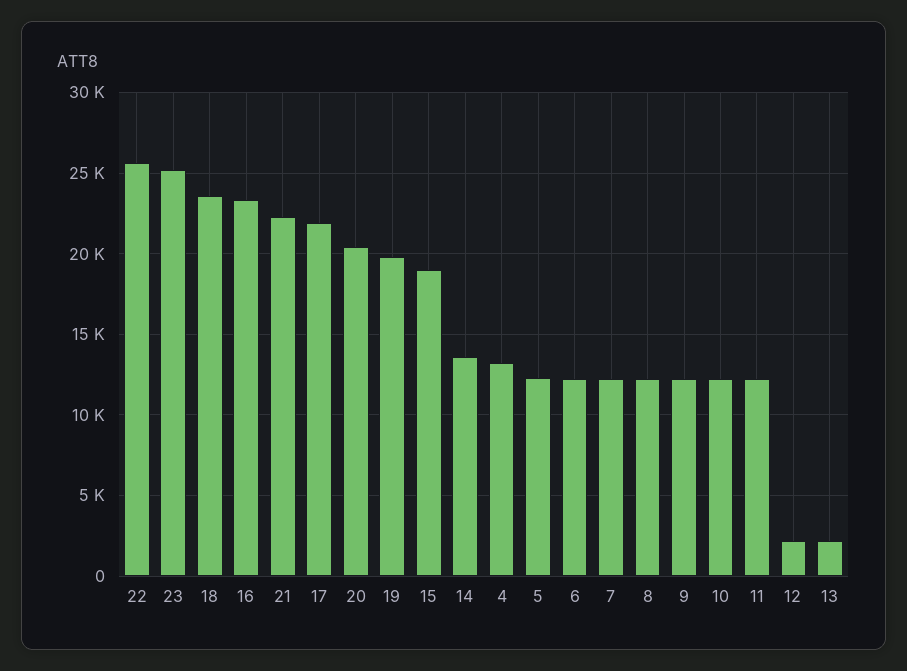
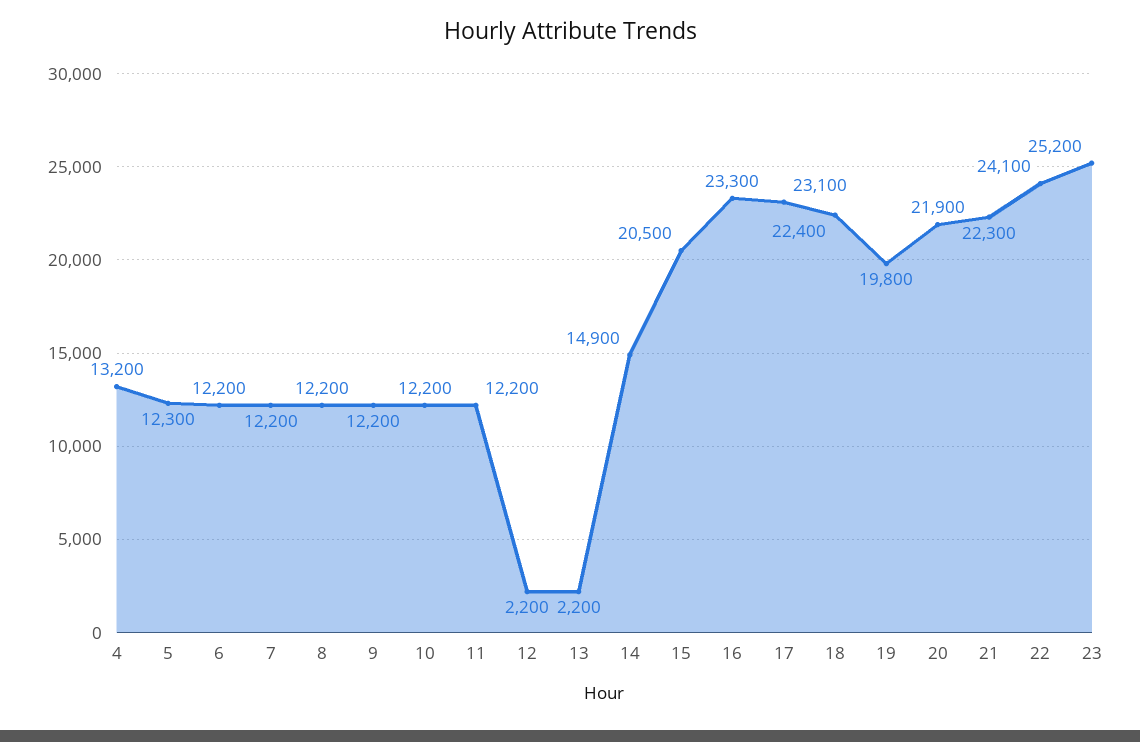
  {
-   "22": 25500,
+   "22": 24100,
    "23": 25200,
-   "18": 23500,
+   "18": 22400,
    "16": 23300,
    "21": 22300,
-   "17": 22000,
+   "17": 23100,
-   "20": 20500,
+   "20": 21900,
    "19": 19800,
-   "15": 19000,
+   "15": 20500,
-   "14": 13500,
+   "14": 14900,
    "4": 13200,
    "5": 12300,
    "6": 12200,
    "7": 12200,
    "8": 12200,
    "9": 12200,
    "10": 12200,
    "11": 12200,
    "12": 2200,
    "13": 2200
  }

